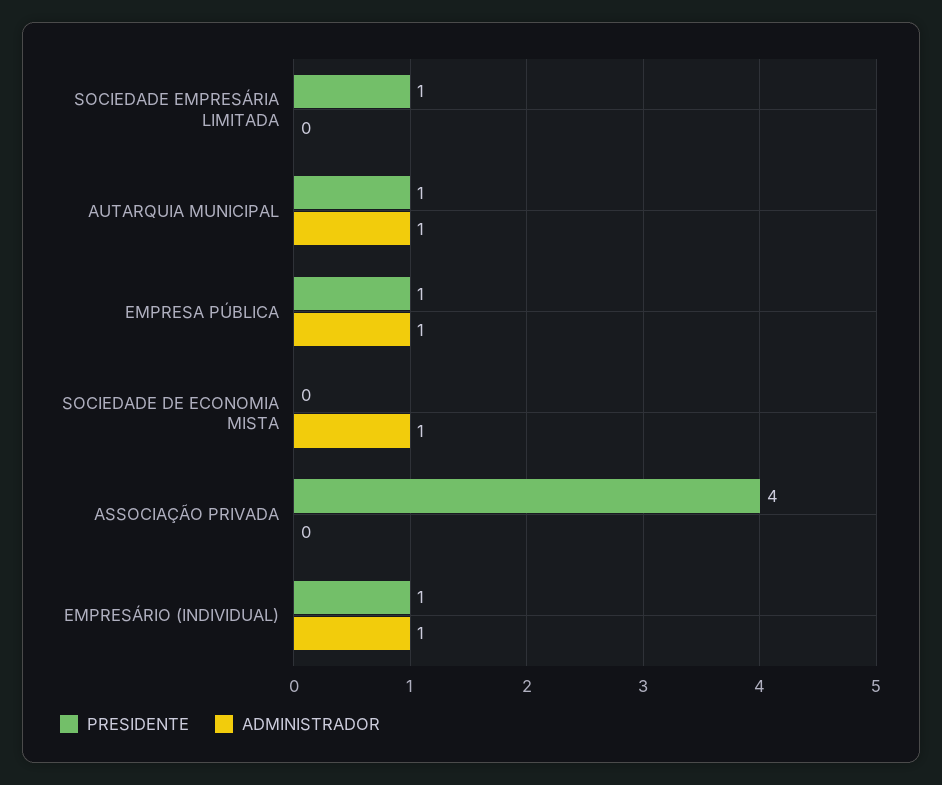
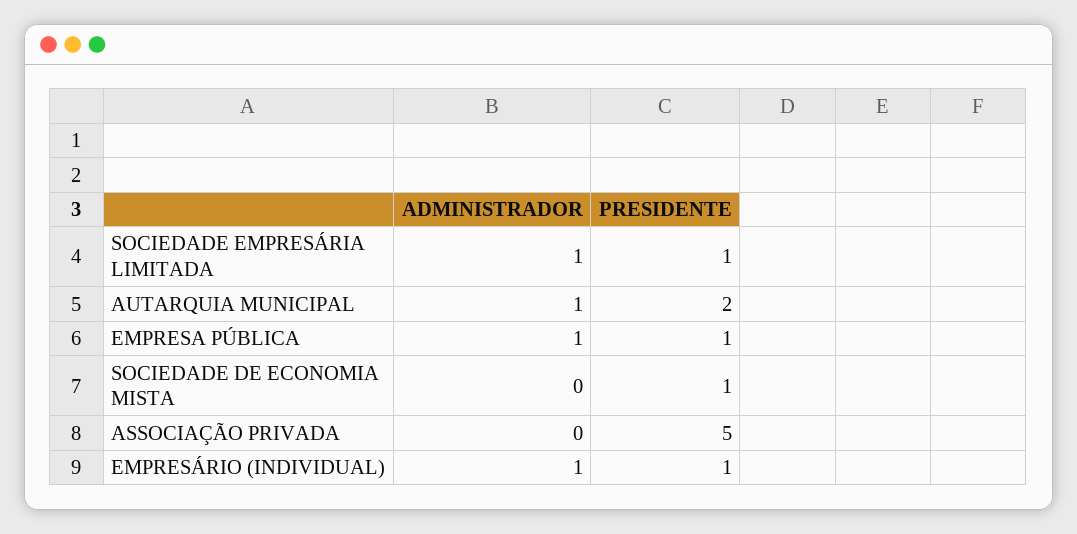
  {
    "PRESIDENTE": {
      "SOCIEDADE EMPRESÁRIA LIMITADA": 1,
-     "AUTARQUIA MUNICIPAL": 1,
+     "AUTARQUIA MUNICIPAL": 2,
      "EMPRESA PÚBLICA": 1,
-     "SOCIEDADE DE ECONOMIA MISTA": 0,
+     "SOCIEDADE DE ECONOMIA MISTA": 1,
-     "ASSOCIAÇÃO PRIVADA": 4,
+     "ASSOCIAÇÃO PRIVADA": 5,
      "EMPRESÁRIO (INDIVIDUAL)": 1
    },
    "ADMINISTRADOR": {
-     "SOCIEDADE EMPRESÁRIA LIMITADA": 0,
+     "SOCIEDADE EMPRESÁRIA LIMITADA": 1,
      "AUTARQUIA MUNICIPAL": 1,
      "EMPRESA PÚBLICA": 1,
-     "SOCIEDADE DE ECONOMIA MISTA": 1,
+     "SOCIEDADE DE ECONOMIA MISTA": 0,
      "ASSOCIAÇÃO PRIVADA": 0,
      "EMPRESÁRIO (INDIVIDUAL)": 1
    }
  }

